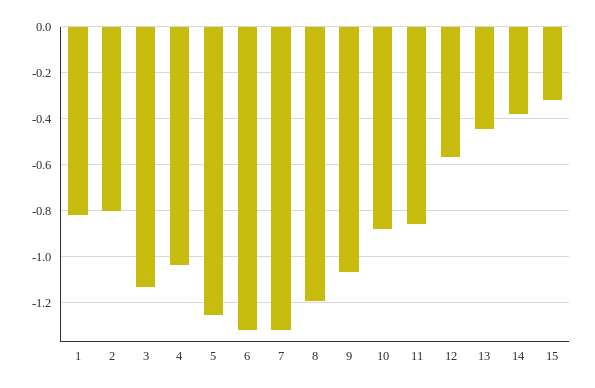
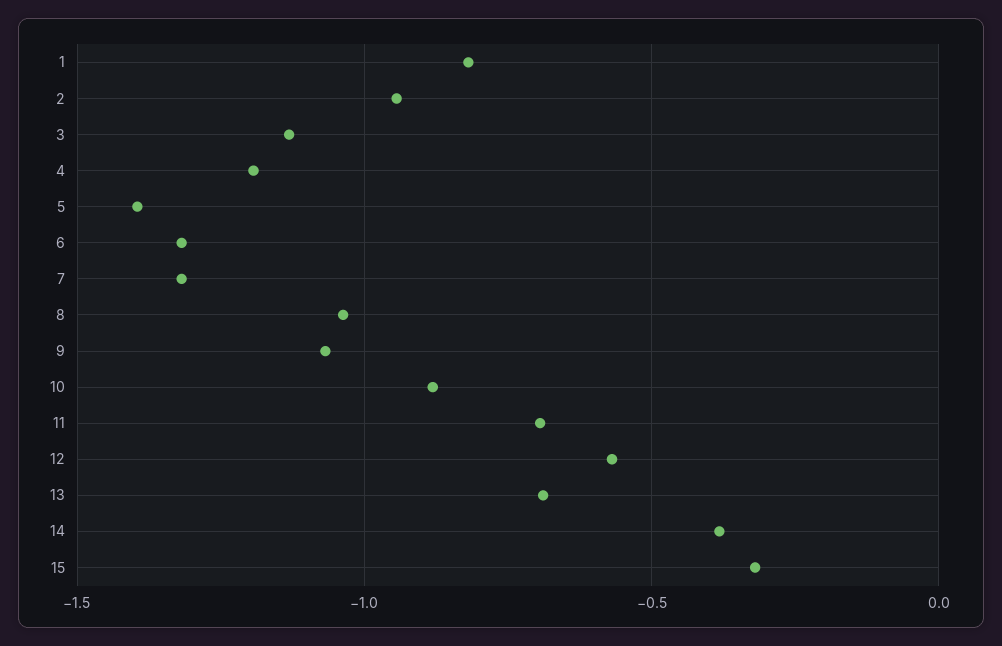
  {
    "1": -0.8,
-   "2": -0.8,
+   "2": -0.95,
    "3": -1.15,
-   "4": -1.05,
+   "4": -1.2,
-   "5": -1.25,
+   "5": -1.4,
    "6": -1.3,
    "7": -1.3,
-   "8": -1.2,
+   "8": -1.05,
    "9": -1.05,
    "10": -0.9,
-   "11": -0.85,
+   "11": -0.7,
    "12": -0.55,
-   "13": -0.45,
+   "13": -0.7,
    "14": -0.4,
    "15": -0.3
  }

